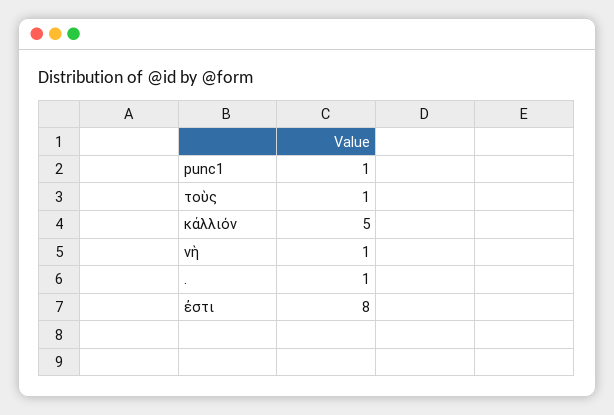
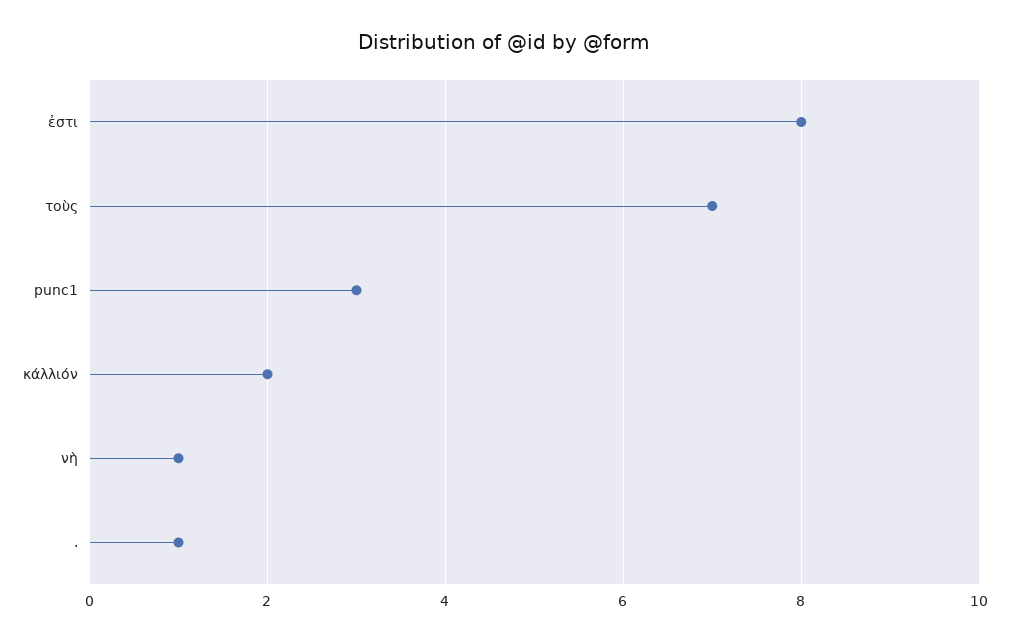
  {
-   "punc1": 1,
+   "punc1": 3,
-   "τοὺς": 1,
+   "τοὺς": 7,
-   "κάλλιόν": 5,
+   "κάλλιόν": 2,
    "νὴ": 1,
    ".": 1,
    "ἐστι": 8
  }

